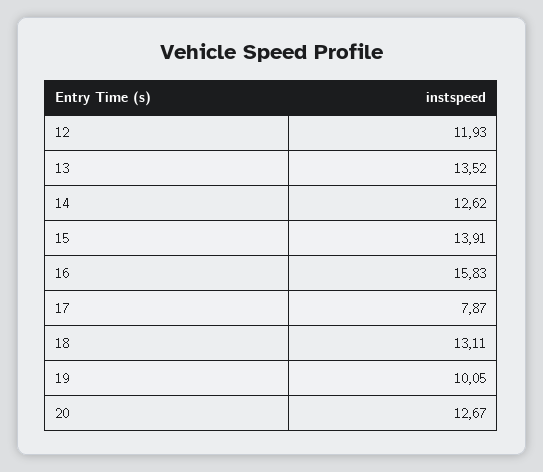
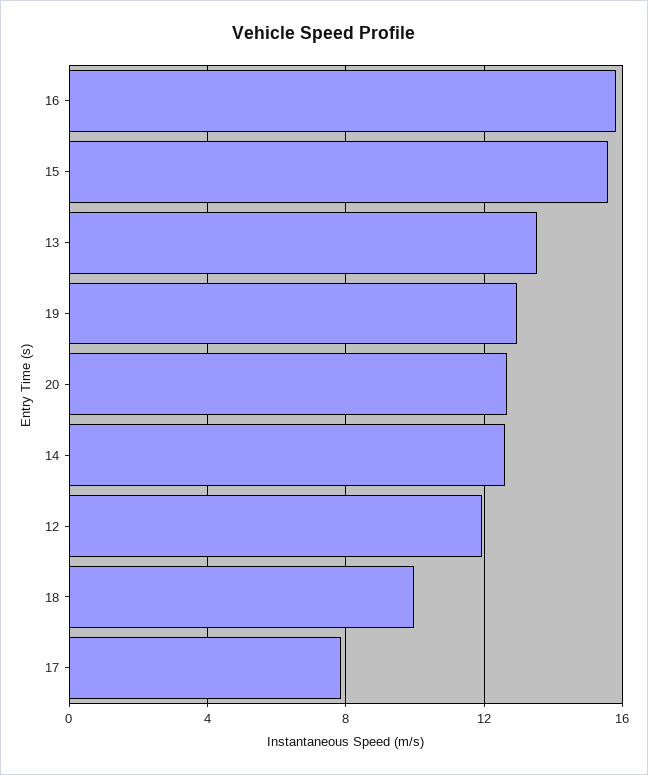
  {
    "12": 11.93,
    "13": 13.52,
    "14": 12.62,
-   "15": 13.91,
+   "15": 15.5,
    "16": 15.83,
    "17": 7.87,
-   "18": 13.11,
+   "18": 10,
-   "19": 10.05,
+   "19": 13,
    "20": 12.67
  }

